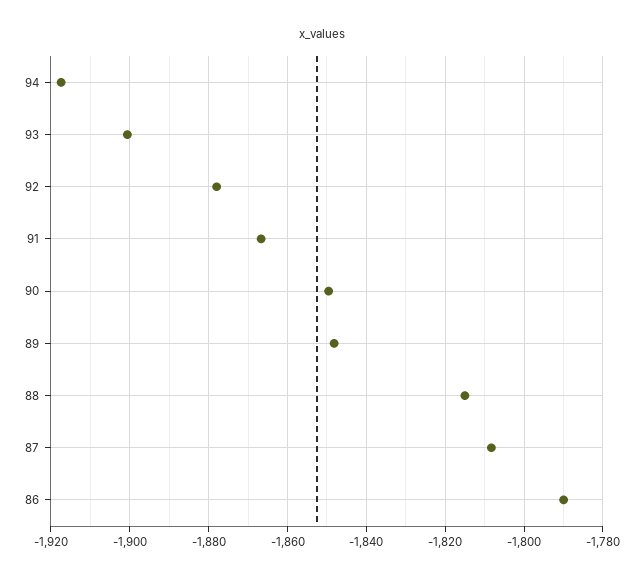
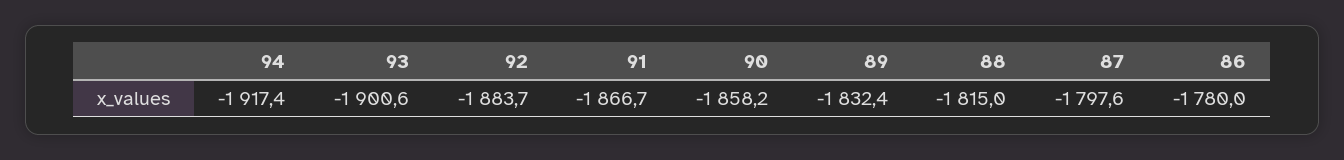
  {
    "94": -1917.4,
    "93": -1900.6,
-   "92": -1878,
+   "92": -1883.7,
    "91": -1866.7,
-   "90": -1850,
+   "90": -1858.2,
-   "89": -1848,
+   "89": -1832.4,
    "88": -1815,
-   "87": -1808,
+   "87": -1797.6,
-   "86": -1790
+   "86": -1780
  }

